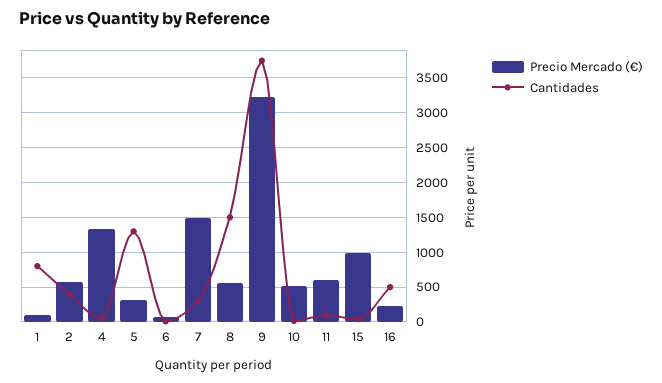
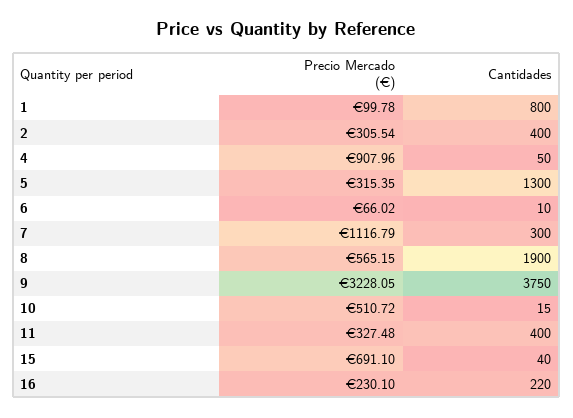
  {
    "Precio Mercado (€)": {
      "1": 99.78,
-     "2": 600,
+     "2": 305.54,
-     "4": 1300,
+     "4": 907.96,
      "5": 315.35,
      "6": 66.02,
-     "7": 1500,
+     "7": 1116.79,
      "8": 565.15,
      "9": 3228.05,
      "10": 510.72,
-     "11": 600,
+     "11": 327.48,
-     "15": 1000,
+     "15": 691.1,
      "16": 230.1
    },
    "Cantidades": {
      "1": 800,
      "2": 400,
      "4": 50,
      "5": 1300,
      "6": 10,
      "7": 300,
-     "8": 1500,
+     "8": 1900,
      "9": 3750,
      "10": 15,
-     "11": 100,
+     "11": 400,
      "15": 40,
-     "16": 500
+     "16": 220
    }
  }

